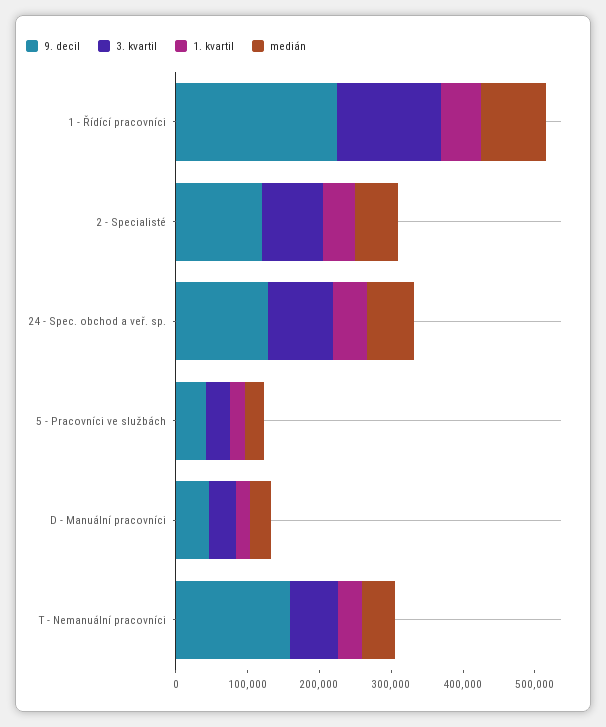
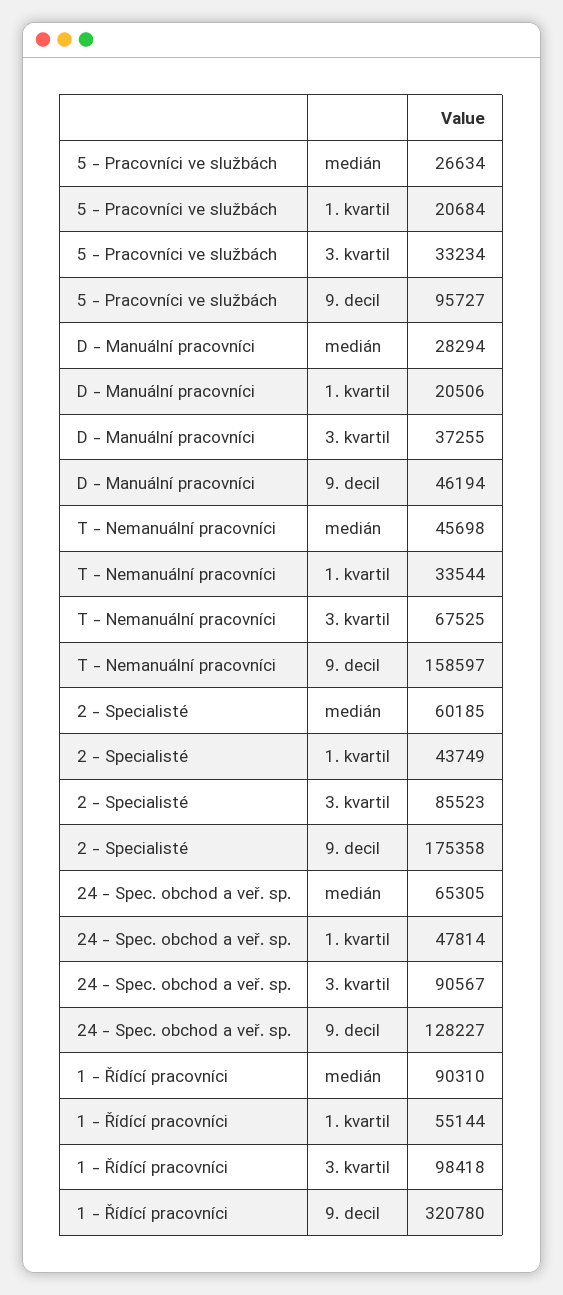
  {
    "9. decil": {
-     "1 - Řídící pracovníci": 220000,
+     "1 - Řídící pracovníci": 320780,
-     "2 - Specialisté": 120000,
+     "2 - Specialisté": 175358,
      "24 - Spec. obchod a veř. sp.": 128227,
-     "5 - Pracovníci ve službách": 40000,
+     "5 - Pracovníci ve službách": 95727,
      "D - Manuální pracovníci": 46194,
      "T - Nemanuální pracovníci": 158597
    },
    "3. kvartil": {
-     "1 - Řídící pracovníci": 140000,
+     "1 - Řídící pracovníci": 98418,
      "2 - Specialisté": 85523,
      "24 - Spec. obchod a veř. sp.": 90567,
      "5 - Pracovníci ve službách": 33234,
      "D - Manuální pracovníci": 37255,
      "T - Nemanuální pracovníci": 67525
    },
    "1. kvartil": {
      "1 - Řídící pracovníci": 55144,
      "2 - Specialisté": 43749,
      "24 - Spec. obchod a veř. sp.": 47814,
      "5 - Pracovníci ve službách": 20684,
      "D - Manuální pracovníci": 20506,
      "T - Nemanuální pracovníci": 33544
    },
    "medián": {
      "1 - Řídící pracovníci": 90310,
      "2 - Specialisté": 60185,
      "24 - Spec. obchod a veř. sp.": 65305,
      "5 - Pracovníci ve službách": 26634,
      "D - Manuální pracovníci": 28294,
      "T - Nemanuální pracovníci": 45698
    }
  }

